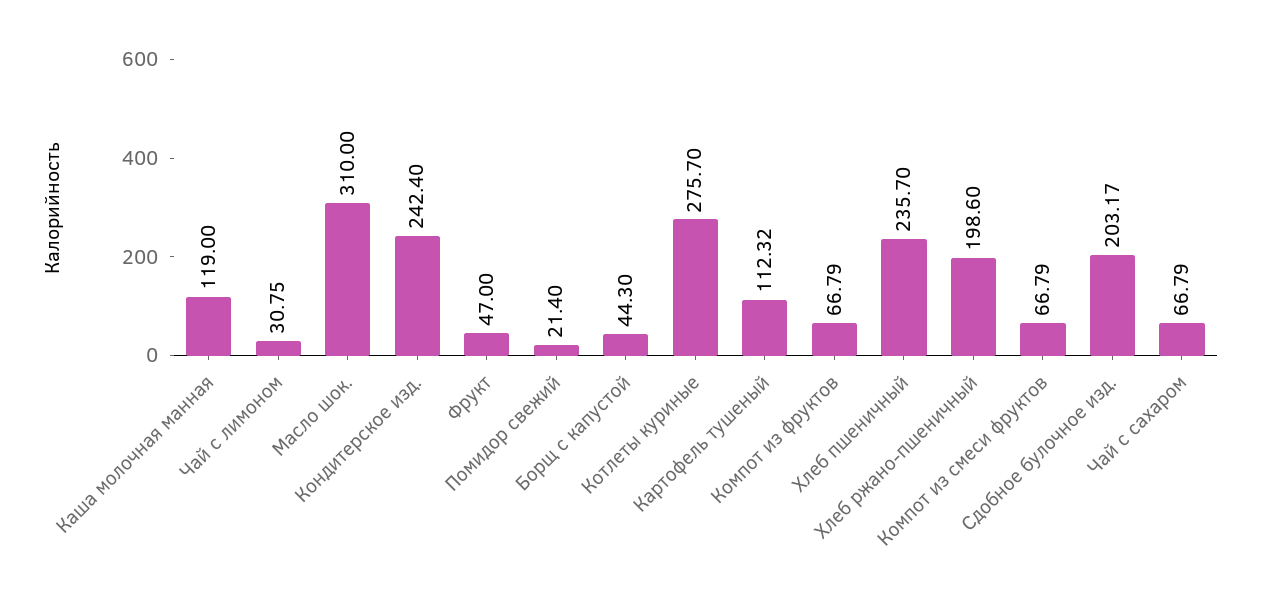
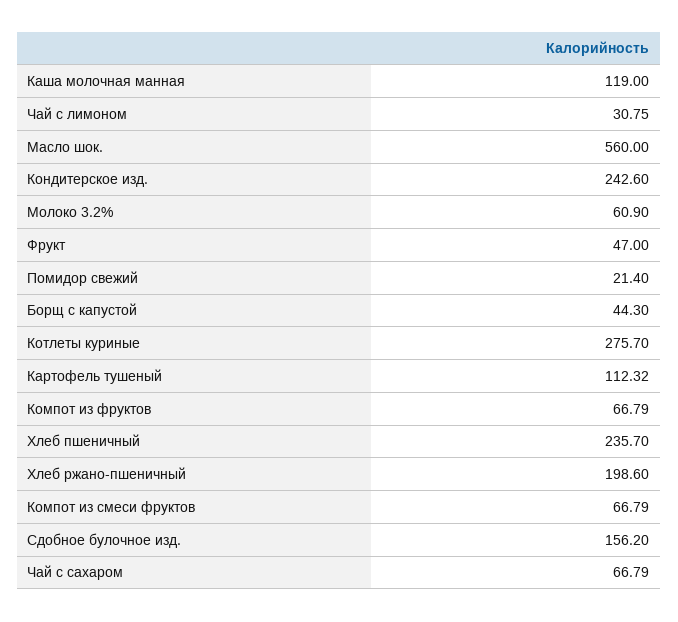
  {
    "Каша молочная манная": 119,
    "Чай с лимоном": 30.75,
-   "Масло шок.": 310,
+   "Масло шок.": 560,
-   "Кондитерское изд.": 242.4,
+   "Кондитерское изд.": 242.6,
    "Фрукт": 47,
    "Помидор свежий": 21.4,
    "Борщ с капустой": 44.3,
    "Котлеты куриные": 275.7,
    "Картофель тушеный": 112.32,
    "Компот из фруктов": 66.79,
    "Хлеб пшеничный": 235.7,
    "Хлеб ржано-пшеничный": 198.6,
    "Компот из смеси фруктов": 66.79,
-   "Сдобное булочное изд.": 203.17,
+   "Сдобное булочное изд.": 156.2,
-   "Чай с сахаром": 66.79
+   "Чай с сахаром": 66.79,
+   "Молоко 3.2%": 60.9
  }

